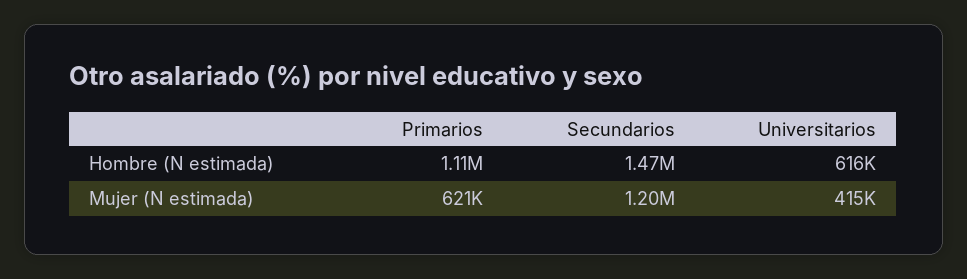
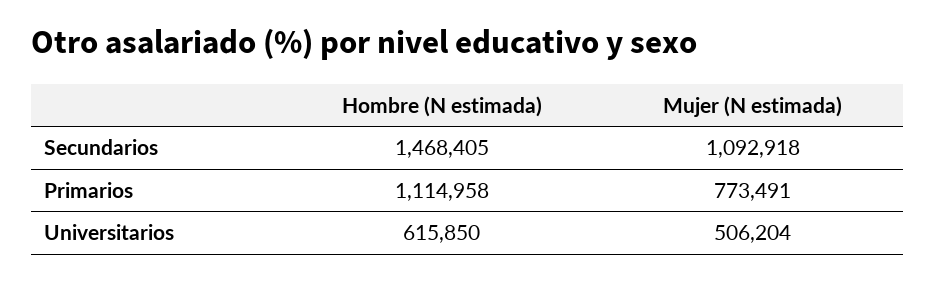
  {
    "Primarios": {
      "Hombre (N estimada)": 1114958,
-     "Mujer (N estimada)": 621000
+     "Mujer (N estimada)": 773491
    },
    "Secundarios": {
      "Hombre (N estimada)": 1468405,
-     "Mujer (N estimada)": 1200000
+     "Mujer (N estimada)": 1092918
    },
    "Universitarios": {
      "Hombre (N estimada)": 615850,
-     "Mujer (N estimada)": 415000
+     "Mujer (N estimada)": 506204
    }
  }

